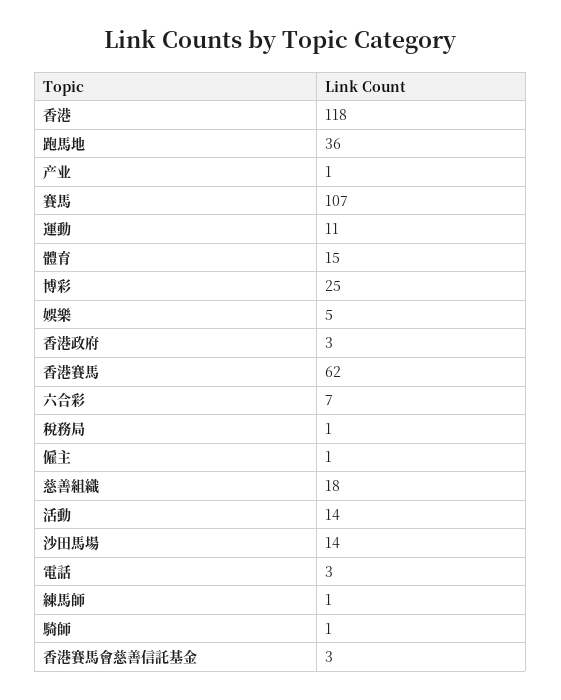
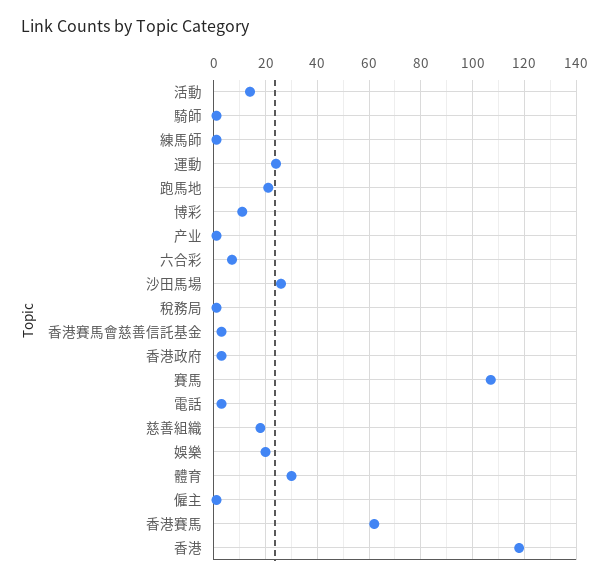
  {
    "香港": 118,
-   "跑馬地": 36,
+   "跑馬地": 20,
    "产业": 1,
    "賽馬": 107,
-   "運動": 11,
+   "運動": 25,
-   "體育": 15,
+   "體育": 30,
-   "博彩": 25,
+   "博彩": 10,
-   "娛樂": 5,
+   "娛樂": 20,
    "香港政府": 3,
    "香港賽馬": 62,
    "六合彩": 7,
    "稅務局": 1,
    "僱主": 1,
    "慈善組織": 18,
    "活動": 14,
-   "沙田馬場": 14,
+   "沙田馬場": 25,
    "電話": 3,
    "練馬師": 1,
    "騎師": 1,
    "香港賽馬會慈善信託基金": 3
  }

